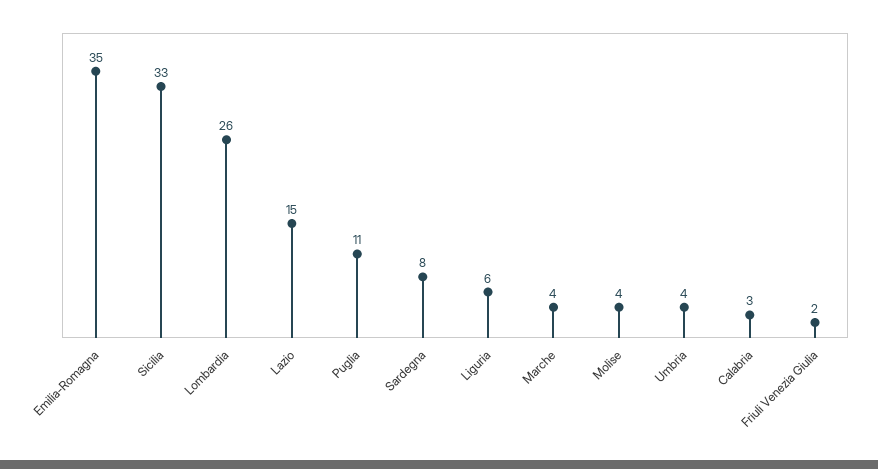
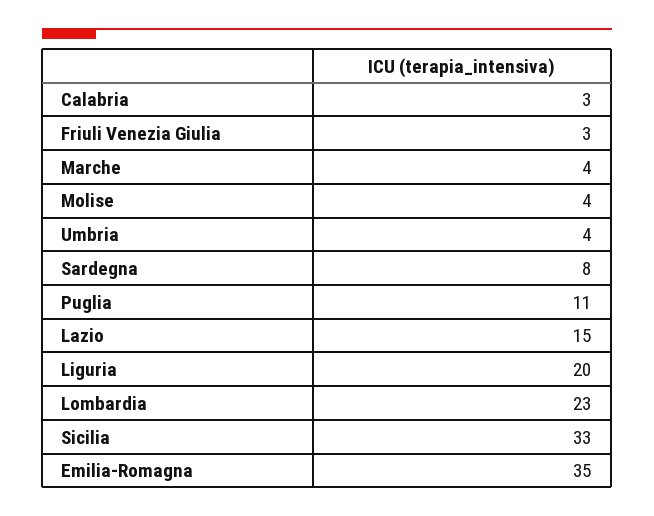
  {
    "Emilia-Romagna": 35,
    "Sicilia": 33,
-   "Lombardia": 26,
+   "Lombardia": 23,
    "Lazio": 15,
    "Puglia": 11,
    "Sardegna": 8,
-   "Liguria": 6,
+   "Liguria": 20,
    "Marche": 4,
    "Molise": 4,
    "Umbria": 4,
    "Calabria": 3,
-   "Friuli Venezia Giulia": 2
+   "Friuli Venezia Giulia": 3
  }

